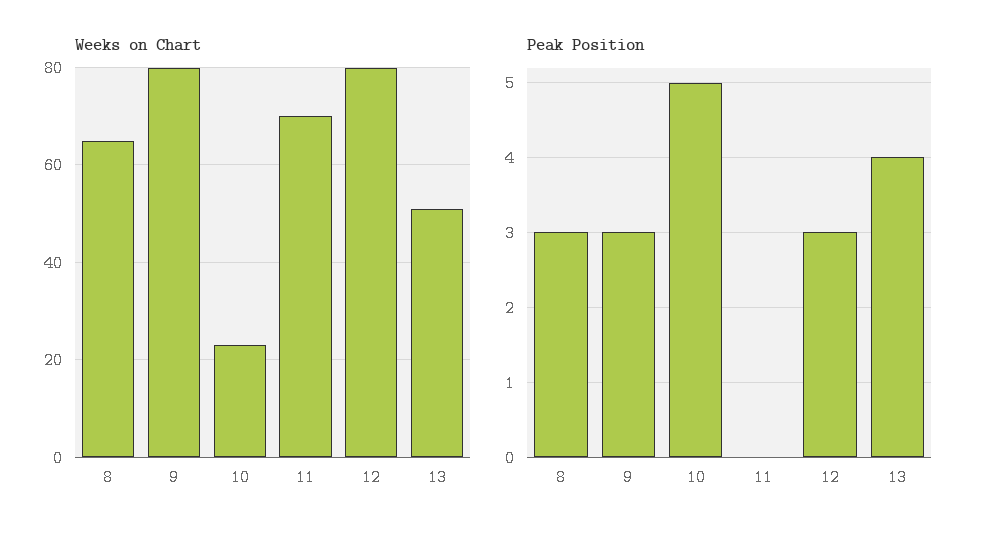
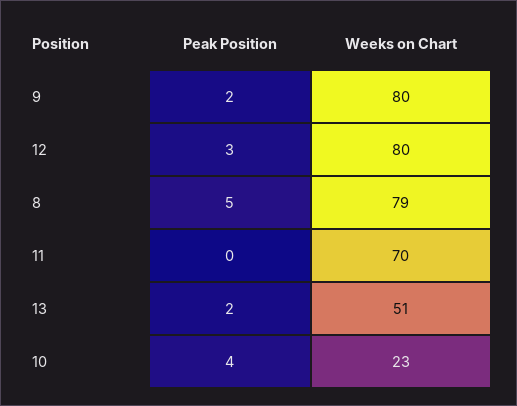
  {
    "Weeks on Chart": {
-     "8": 65,
+     "8": 79,
      "9": 80,
      "10": 23,
      "11": 70,
      "12": 80,
      "13": 51
    },
    "Peak Position": {
-     "8": 3,
+     "8": 5,
-     "9": 3,
+     "9": 2,
-     "10": 5,
+     "10": 4,
      "11": 0,
      "12": 3,
-     "13": 4
+     "13": 2
    }
  }

